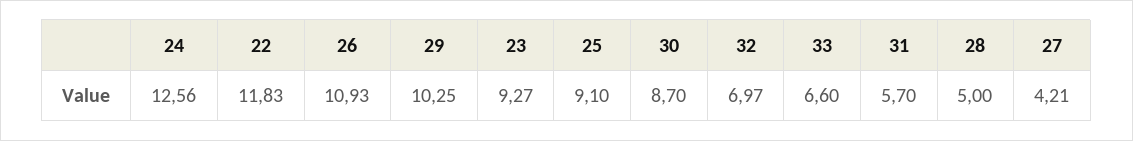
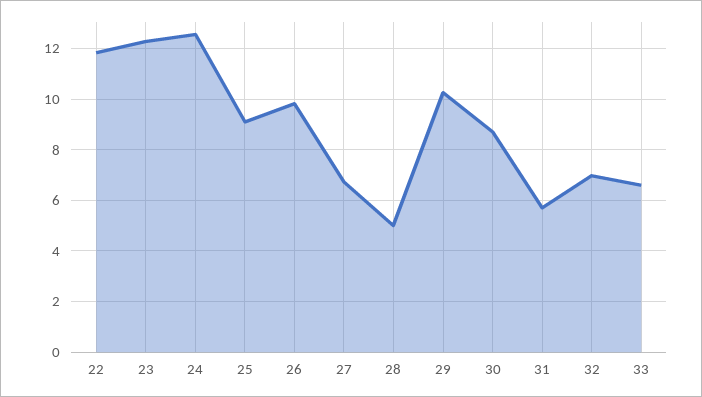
  {
    "24": 12.56,
    "22": 11.83,
-   "26": 10.93,
+   "26": 9.75,
    "29": 10.25,
-   "23": 9.27,
+   "23": 12.25,
    "25": 9.1,
    "30": 8.7,
    "32": 6.97,
    "33": 6.6,
    "31": 5.7,
    "28": 5,
-   "27": 4.21
+   "27": 6.75
  }

